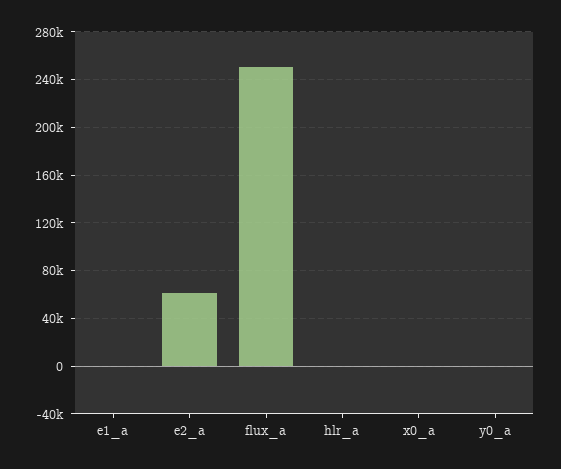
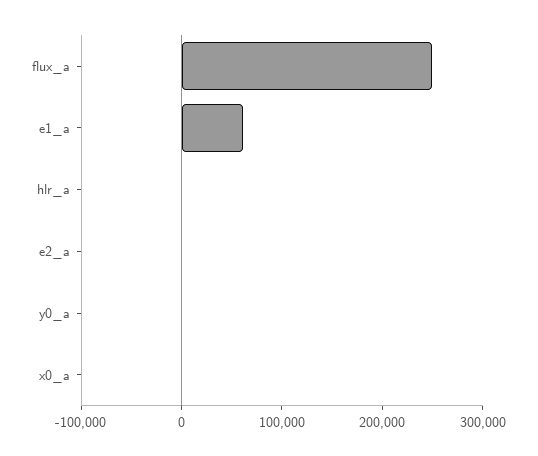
  {
-   "e1_a": 0,
+   "e1_a": 60000,
-   "e2_a": 60000,
+   "e2_a": 0,
    "flux_a": 250000,
    "hlr_a": 0,
    "x0_a": 0,
    "y0_a": 0
  }

